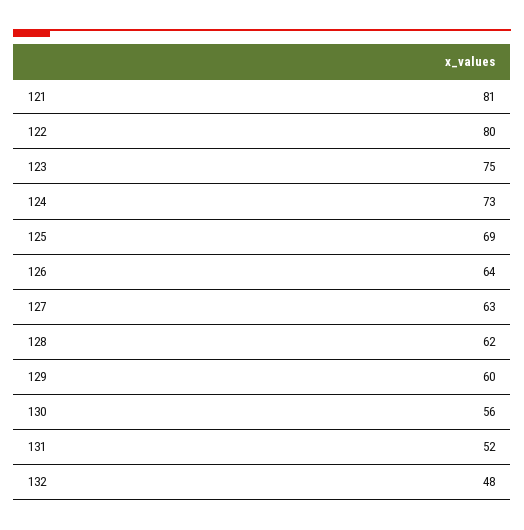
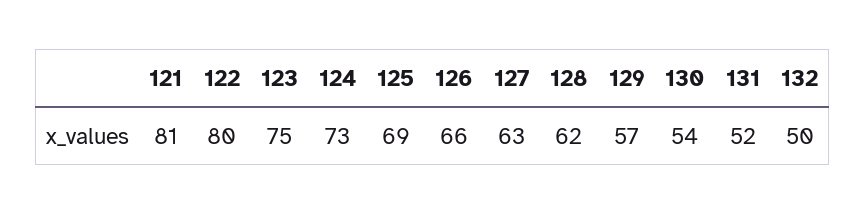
  {
    "121": 81,
    "122": 80,
    "123": 75,
    "124": 73,
    "125": 69,
-   "126": 64,
+   "126": 66,
    "127": 63,
    "128": 62,
-   "129": 60,
+   "129": 57,
-   "130": 56,
+   "130": 54,
    "131": 52,
-   "132": 48
+   "132": 50
  }

